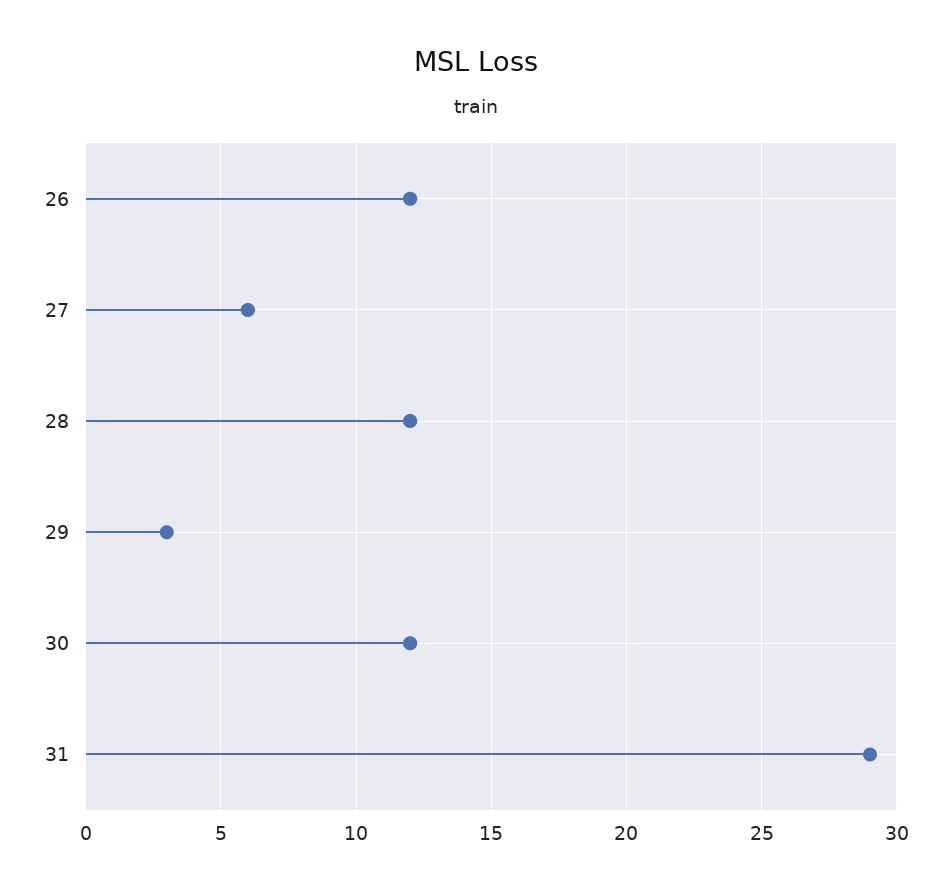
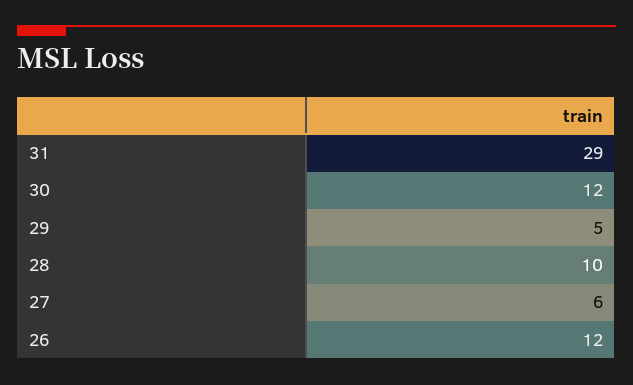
  {
    "26": 12,
    "27": 6,
-   "28": 12,
+   "28": 10,
-   "29": 3,
+   "29": 5,
    "30": 12,
    "31": 29
  }

